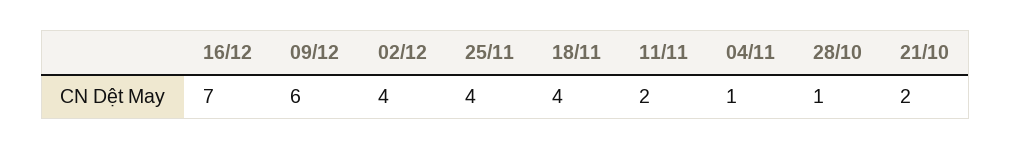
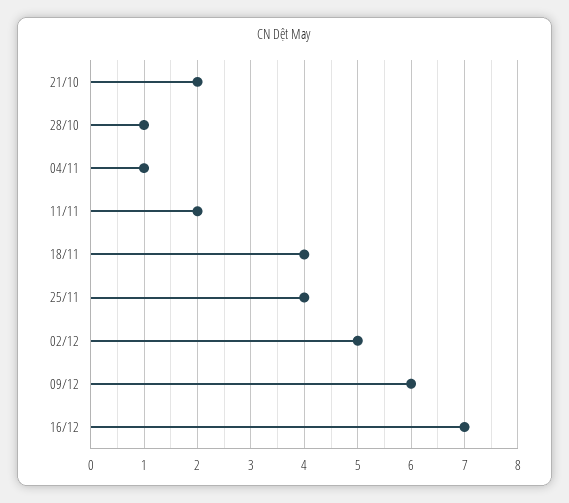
  {
    "16/12": 7,
    "09/12": 6,
-   "02/12": 4,
+   "02/12": 5,
    "25/11": 4,
    "18/11": 4,
    "11/11": 2,
    "04/11": 1,
    "28/10": 1,
    "21/10": 2
  }

